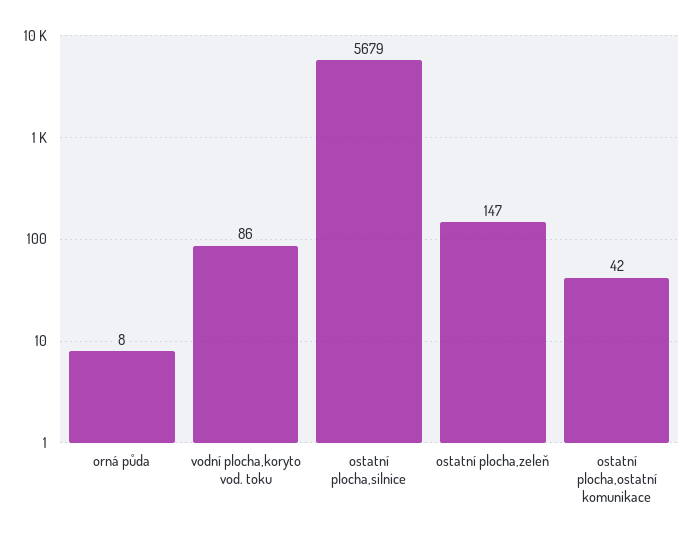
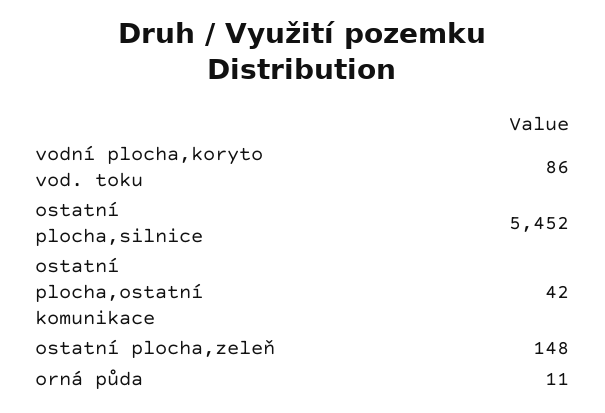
  {
-   "orná půda": 8,
+   "orná půda": 11,
    "vodní plocha,koryto vod. toku": 86,
-   "ostatní plocha,silnice": 5679,
+   "ostatní plocha,silnice": 5452,
-   "ostatní plocha,zeleň": 147,
+   "ostatní plocha,zeleň": 148,
    "ostatní plocha,ostatní komunikace": 42
  }

